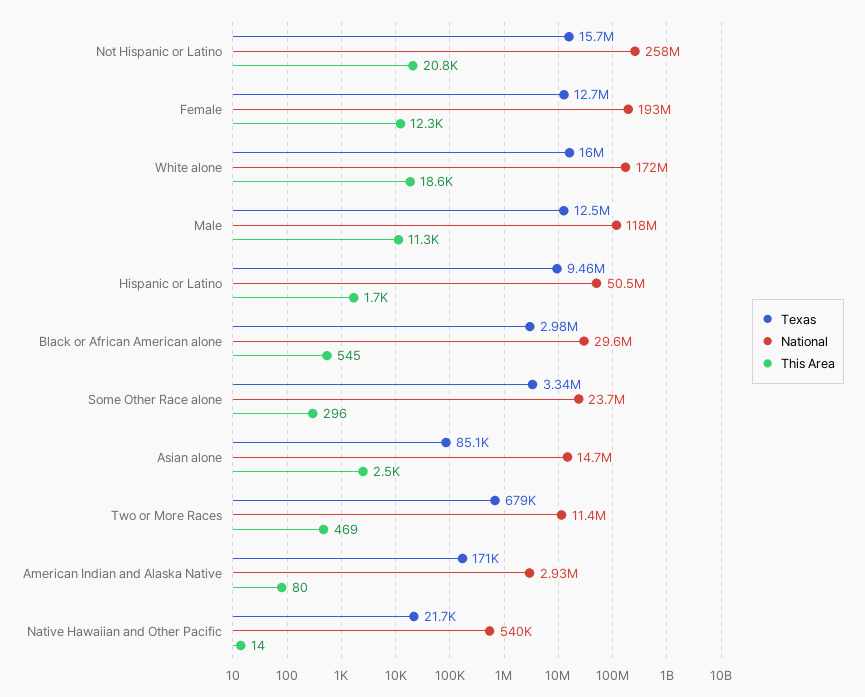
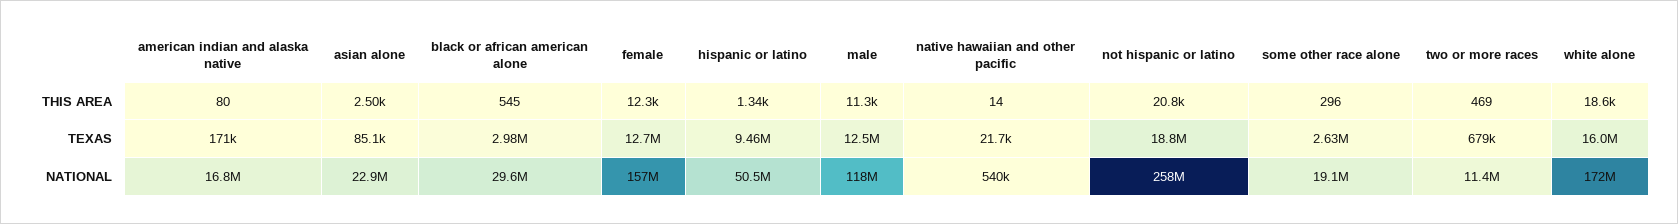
  {
    "Texas": {
-     "Not Hispanic or Latino": 15700000,
+     "Not Hispanic or Latino": 18800000,
      "Female": 12700000,
      "White alone": 16000000,
      "Male": 12500000,
      "Hispanic or Latino": 9460000,
      "Black or African American alone": 2980000,
-     "Some Other Race alone": 3340000,
+     "Some Other Race alone": 2630000,
      "Asian alone": 85100,
      "Two or More Races": 679000,
      "American Indian and Alaska Native": 171000,
      "Native Hawaiian and Other Pacific": 21700
    },
    "National": {
      "Not Hispanic or Latino": 258000000,
-     "Female": 193000000,
+     "Female": 157000000,
      "White alone": 172000000,
      "Male": 118000000,
      "Hispanic or Latino": 50500000,
      "Black or African American alone": 29600000,
-     "Some Other Race alone": 23700000,
+     "Some Other Race alone": 19100000,
-     "Asian alone": 14700000,
+     "Asian alone": 22900000,
      "Two or More Races": 11400000,
-     "American Indian and Alaska Native": 2930000,
+     "American Indian and Alaska Native": 16800000,
      "Native Hawaiian and Other Pacific": 540000
    },
    "This Area": {
      "Not Hispanic or Latino": 20800,
      "Female": 12300,
      "White alone": 18600,
      "Male": 11300,
-     "Hispanic or Latino": 1700,
+     "Hispanic or Latino": 1340,
      "Black or African American alone": 545,
      "Some Other Race alone": 296,
      "Asian alone": 2500,
      "Two or More Races": 469,
      "American Indian and Alaska Native": 80,
      "Native Hawaiian and Other Pacific": 14
    }
  }

